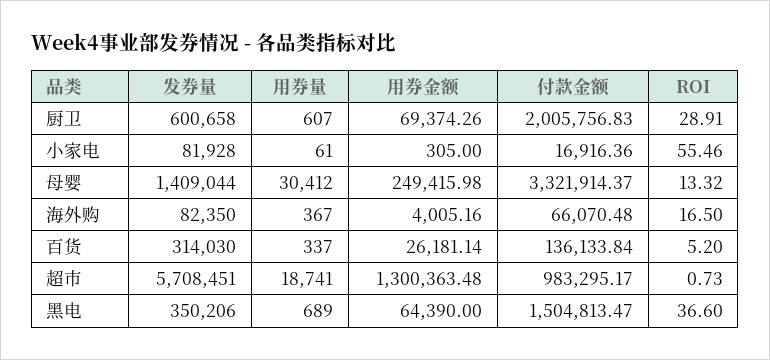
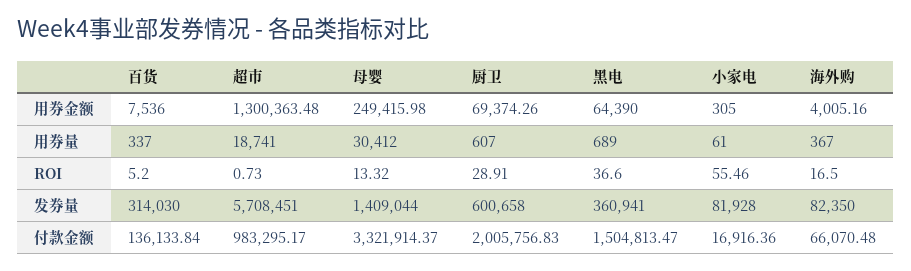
  {
    "发券量": {
      "厨卫": 600658,
      "小家电": 81928,
      "母婴": 1409044,
      "海外购": 82350,
      "百货": 314030,
      "超市": 5708451,
-     "黑电": 350206
+     "黑电": 360941
    },
    "用券量": {
      "厨卫": 607,
      "小家电": 61,
      "母婴": 30412,
      "海外购": 367,
      "百货": 337,
      "超市": 18741,
      "黑电": 689
    },
    "用券金额": {
      "厨卫": 69374.26,
      "小家电": 305,
      "母婴": 249415.98,
      "海外购": 4005.16,
-     "百货": 26181.14,
+     "百货": 7536,
      "超市": 1300363.48,
      "黑电": 64390
    },
    "付款金额": {
      "厨卫": 2005756.83,
      "小家电": 16916.36,
      "母婴": 3321914.37,
      "海外购": 66070.48,
      "百货": 136133.84,
      "超市": 983295.17,
      "黑电": 1504813.47
    },
    "ROI": {
      "厨卫": 28.91,
      "小家电": 55.46,
      "母婴": 13.32,
      "海外购": 16.5,
      "百货": 5.2,
      "超市": 0.73,
      "黑电": 36.6
    }
  }

